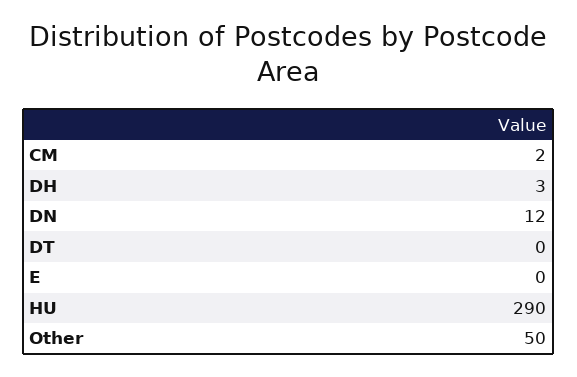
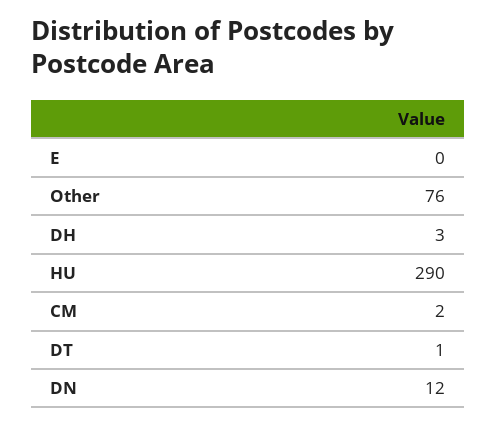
  {
    "CM": 2,
    "DH": 3,
    "DN": 12,
-   "DT": 0,
+   "DT": 1,
    "E": 0,
    "HU": 290,
-   "Other": 50
+   "Other": 76
  }

